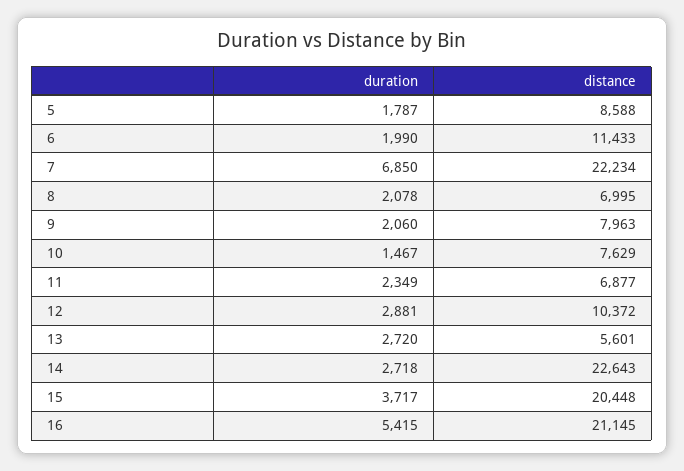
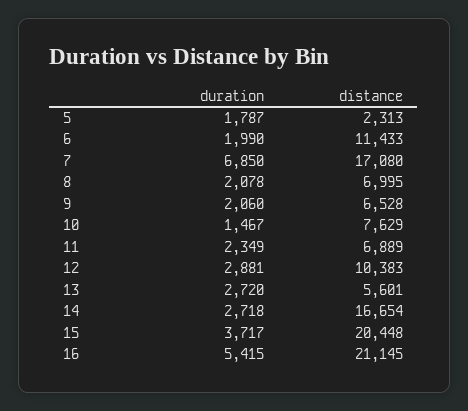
  {
    "duration": {
      "5": 1787,
      "6": 1990,
      "7": 6850,
      "8": 2078,
      "9": 2060,
      "10": 1467,
      "11": 2349,
      "12": 2881,
      "13": 2720,
      "14": 2718,
      "15": 3717,
      "16": 5415
    },
    "distance": {
-     "5": 8588,
+     "5": 2313,
      "6": 11433,
-     "7": 22234,
+     "7": 17080,
      "8": 6995,
-     "9": 7963,
+     "9": 6528,
      "10": 7629,
-     "11": 6877,
+     "11": 6889,
-     "12": 10372,
+     "12": 10383,
      "13": 5601,
-     "14": 22643,
+     "14": 16654,
      "15": 20448,
      "16": 21145
    }
  }

